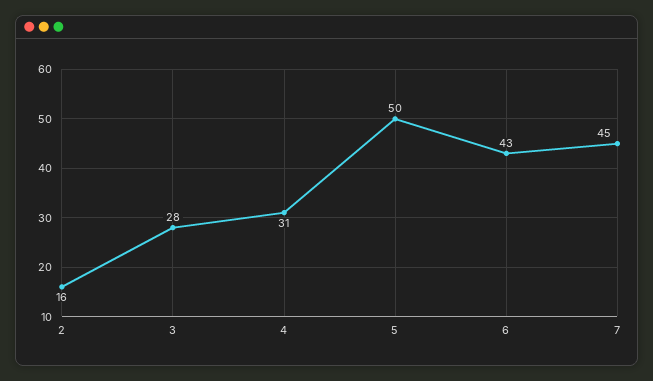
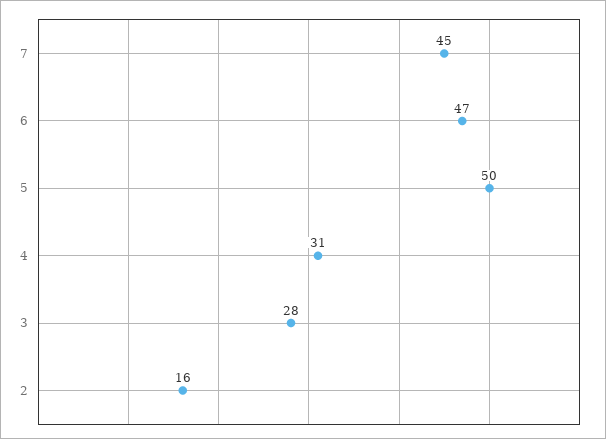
  {
    "2": 16,
    "3": 28,
    "4": 31,
    "5": 50,
-   "6": 43,
+   "6": 47,
    "7": 45
  }

